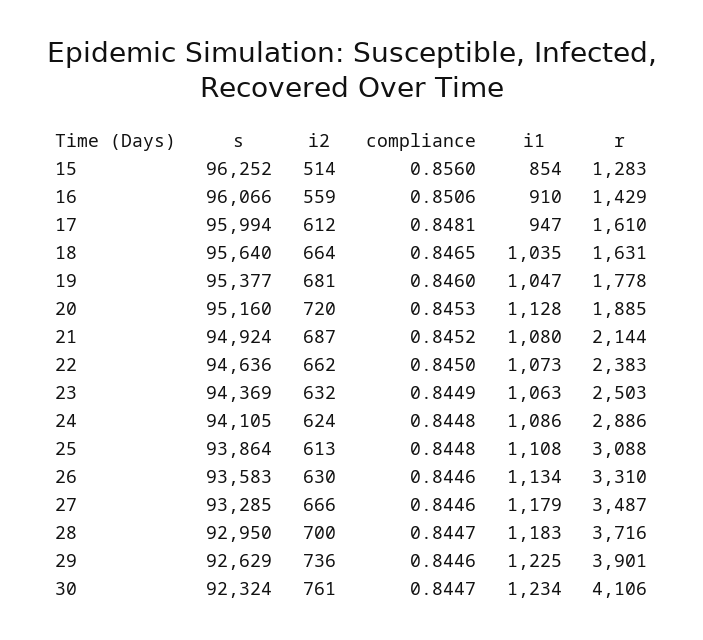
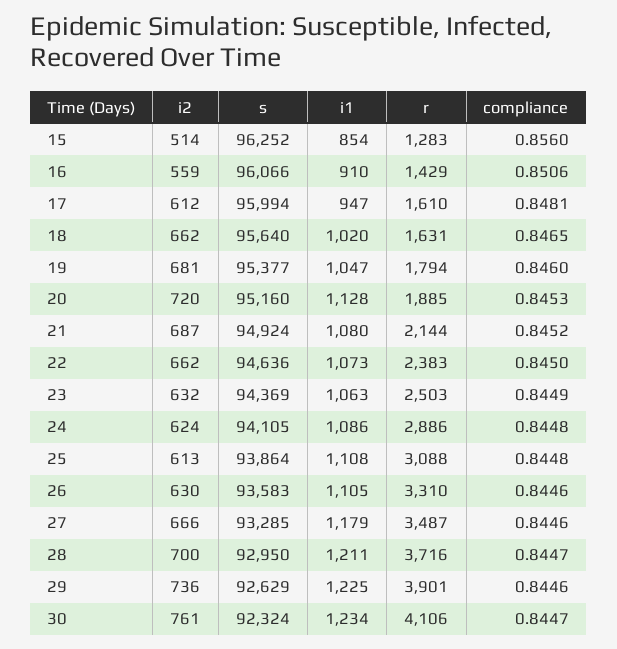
  {
    "s": {
      "15": 96252,
      "16": 96066,
      "17": 95994,
      "18": 95640,
      "19": 95377,
      "20": 95160,
      "21": 94924,
      "22": 94636,
      "23": 94369,
      "24": 94105,
      "25": 93864,
      "26": 93583,
      "27": 93285,
      "28": 92950,
      "29": 92629,
      "30": 92324
    },
    "i2": {
      "15": 514,
      "16": 559,
      "17": 612,
-     "18": 664,
+     "18": 662,
      "19": 681,
      "20": 720,
      "21": 687,
      "22": 662,
      "23": 632,
      "24": 624,
      "25": 613,
      "26": 630,
      "27": 666,
      "28": 700,
      "29": 736,
      "30": 761
    },
    "compliance": {
      "15": 0.856,
      "16": 0.8506,
      "17": 0.8481,
      "18": 0.8465,
      "19": 0.846,
      "20": 0.8453,
      "21": 0.8452,
      "22": 0.845,
      "23": 0.8449,
      "24": 0.8448,
      "25": 0.8448,
      "26": 0.8446,
      "27": 0.8446,
      "28": 0.8447,
      "29": 0.8446,
      "30": 0.8447
    },
    "i1": {
      "15": 854,
      "16": 910,
      "17": 947,
-     "18": 1035,
+     "18": 1020,
      "19": 1047,
      "20": 1128,
      "21": 1080,
      "22": 1073,
      "23": 1063,
      "24": 1086,
      "25": 1108,
-     "26": 1134,
+     "26": 1105,
      "27": 1179,
-     "28": 1183,
+     "28": 1211,
      "29": 1225,
      "30": 1234
    },
    "r": {
      "15": 1283,
      "16": 1429,
      "17": 1610,
      "18": 1631,
-     "19": 1778,
+     "19": 1794,
      "20": 1885,
      "21": 2144,
      "22": 2383,
      "23": 2503,
      "24": 2886,
      "25": 3088,
      "26": 3310,
      "27": 3487,
      "28": 3716,
      "29": 3901,
      "30": 4106
    }
  }

